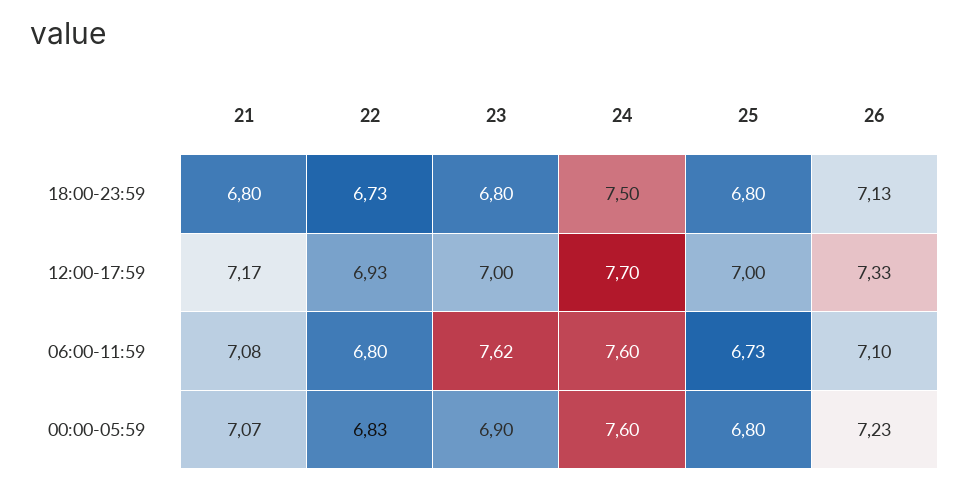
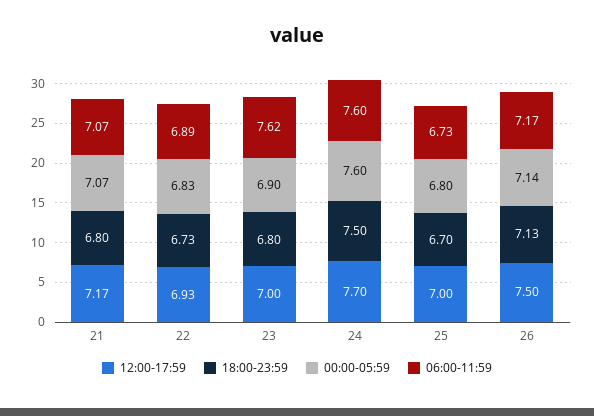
  {
    "18:00-23:59": {
      "21": 6.8,
      "22": 6.73,
      "23": 6.8,
      "24": 7.5,
-     "25": 6.8,
+     "25": 6.7,
      "26": 7.13
    },
    "12:00-17:59": {
      "21": 7.17,
      "22": 6.93,
      "23": 7,
      "24": 7.7,
      "25": 7,
-     "26": 7.33
+     "26": 7.5
    },
    "06:00-11:59": {
-     "21": 7.08,
+     "21": 7.07,
-     "22": 6.8,
+     "22": 6.89,
      "23": 7.62,
      "24": 7.6,
      "25": 6.73,
-     "26": 7.1
+     "26": 7.17
    },
    "00:00-05:59": {
      "21": 7.07,
      "22": 6.83,
      "23": 6.9,
      "24": 7.6,
      "25": 6.8,
-     "26": 7.23
+     "26": 7.14
    }
  }

